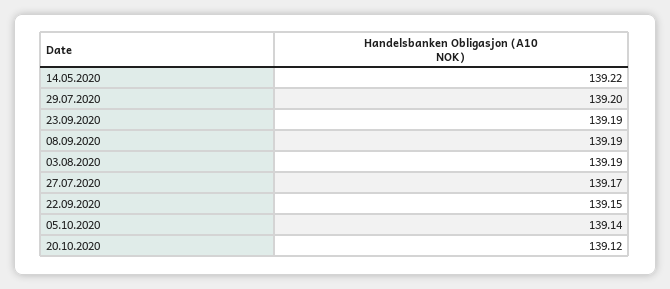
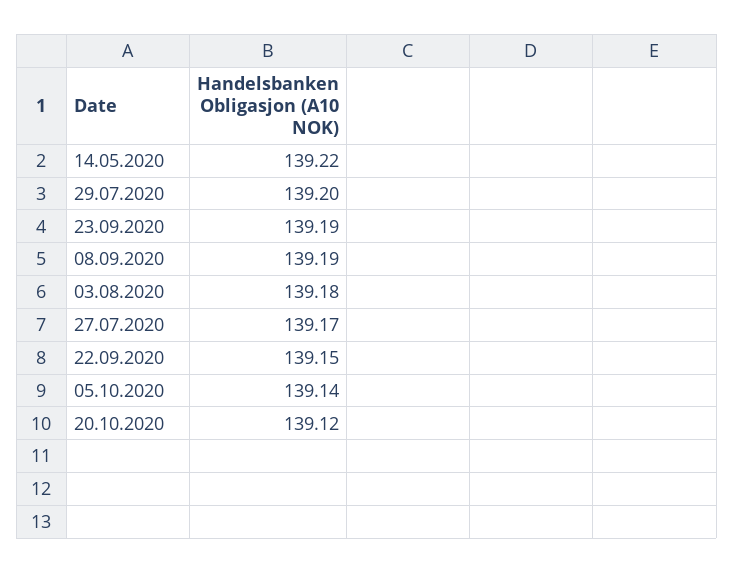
  {
    "14.05.2020": 139.22,
    "29.07.2020": 139.2,
    "23.09.2020": 139.19,
    "08.09.2020": 139.19,
-   "03.08.2020": 139.19,
+   "03.08.2020": 139.18,
    "27.07.2020": 139.17,
    "22.09.2020": 139.15,
    "05.10.2020": 139.14,
    "20.10.2020": 139.12
  }

